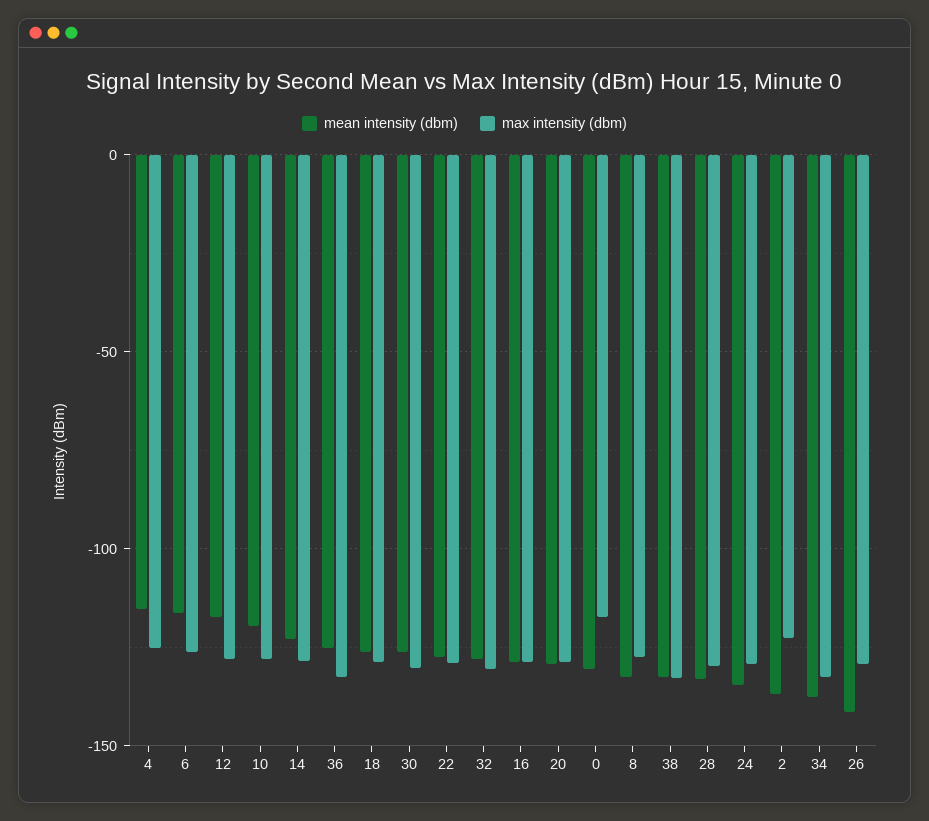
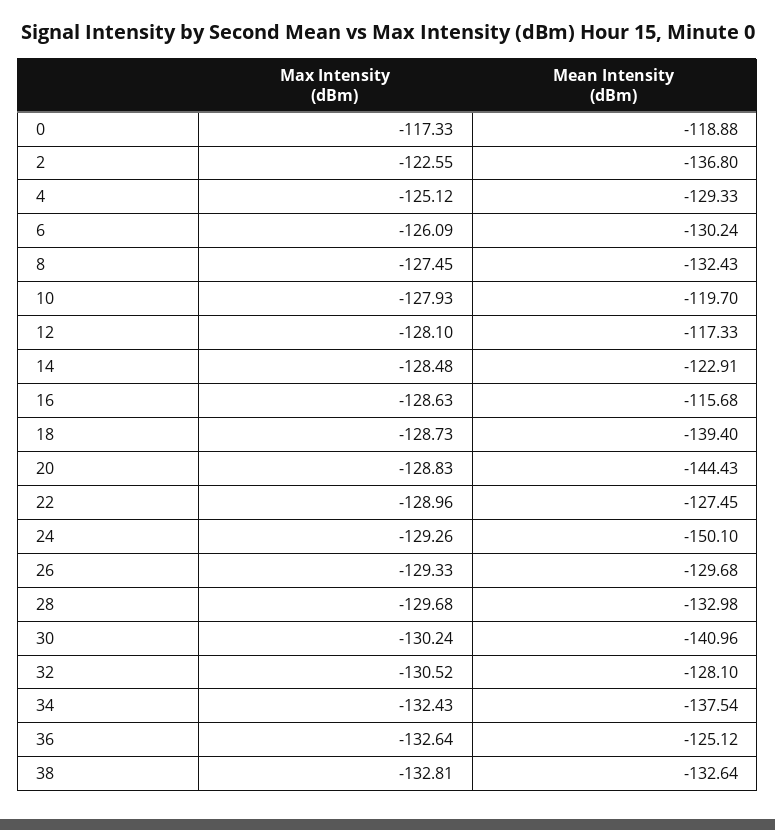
  {
    "mean intensity (dbm)": {
-     "4": -115,
+     "4": -129.33,
-     "6": -115,
+     "6": -130.24,
      "12": -117.33,
      "10": -119.7,
      "14": -122.91,
      "36": -125.12,
-     "18": -125,
+     "18": -139.4,
-     "30": -125,
+     "30": -140.96,
      "22": -127.45,
      "32": -128.1,
-     "16": -130,
+     "16": -115.68,
-     "20": -130,
+     "20": -144.43,
-     "0": -130,
+     "0": -118.88,
      "8": -132.43,
      "38": -132.64,
      "28": -132.98,
-     "24": -135,
+     "24": -150.1,
      "2": -136.8,
      "34": -137.54,
-     "26": -140
+     "26": -129.68
    },
    "max intensity (dbm)": {
      "4": -125.12,
      "6": -126.09,
      "12": -128.1,
      "10": -127.93,
      "14": -128.48,
      "36": -132.64,
      "18": -128.73,
      "30": -130.24,
      "22": -128.96,
      "32": -130.52,
      "16": -128.63,
      "20": -128.83,
      "0": -117.33,
      "8": -127.45,
      "38": -132.81,
      "28": -129.68,
      "24": -129.26,
      "2": -122.55,
      "34": -132.43,
      "26": -129.33
    }
  }

